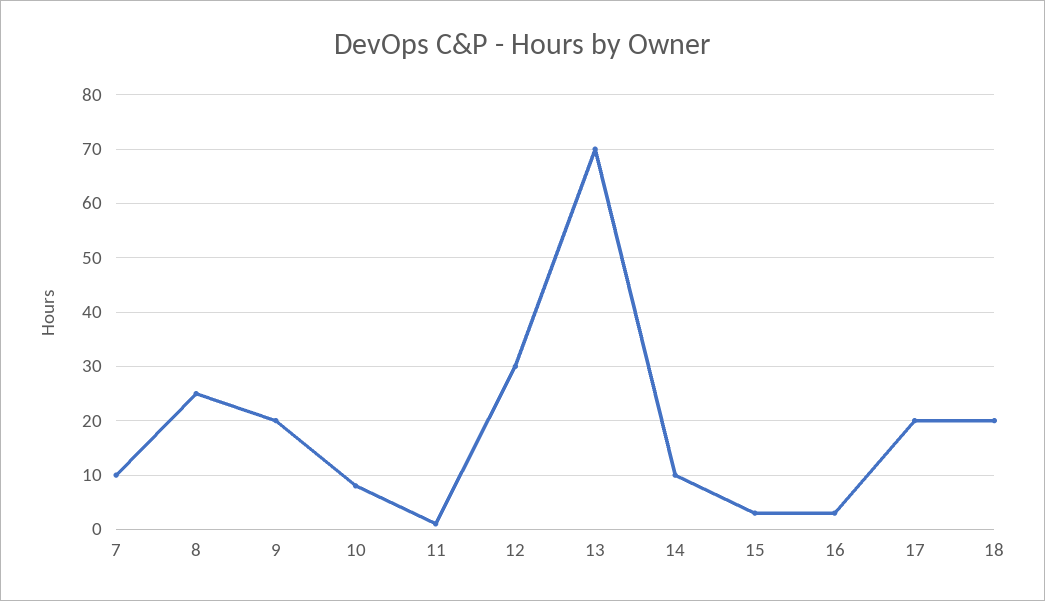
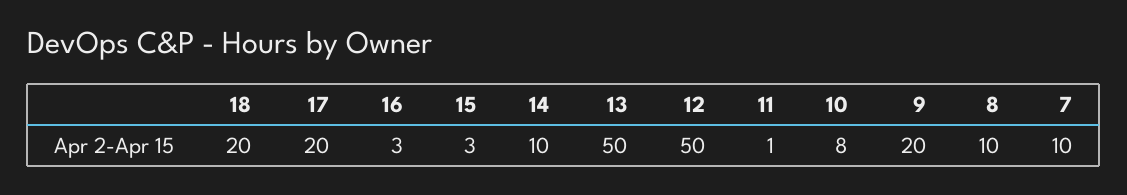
  {
    "7": 10,
-   "8": 25,
+   "8": 10,
    "9": 20,
    "10": 8,
    "11": 1,
-   "12": 30,
+   "12": 50,
-   "13": 70,
+   "13": 50,
    "14": 10,
    "15": 3,
    "16": 3,
    "17": 20,
    "18": 20
  }

